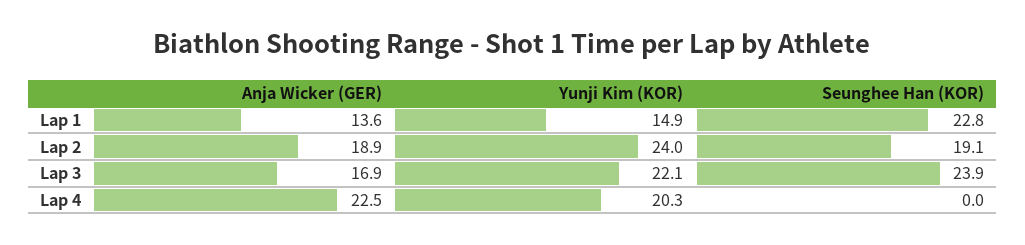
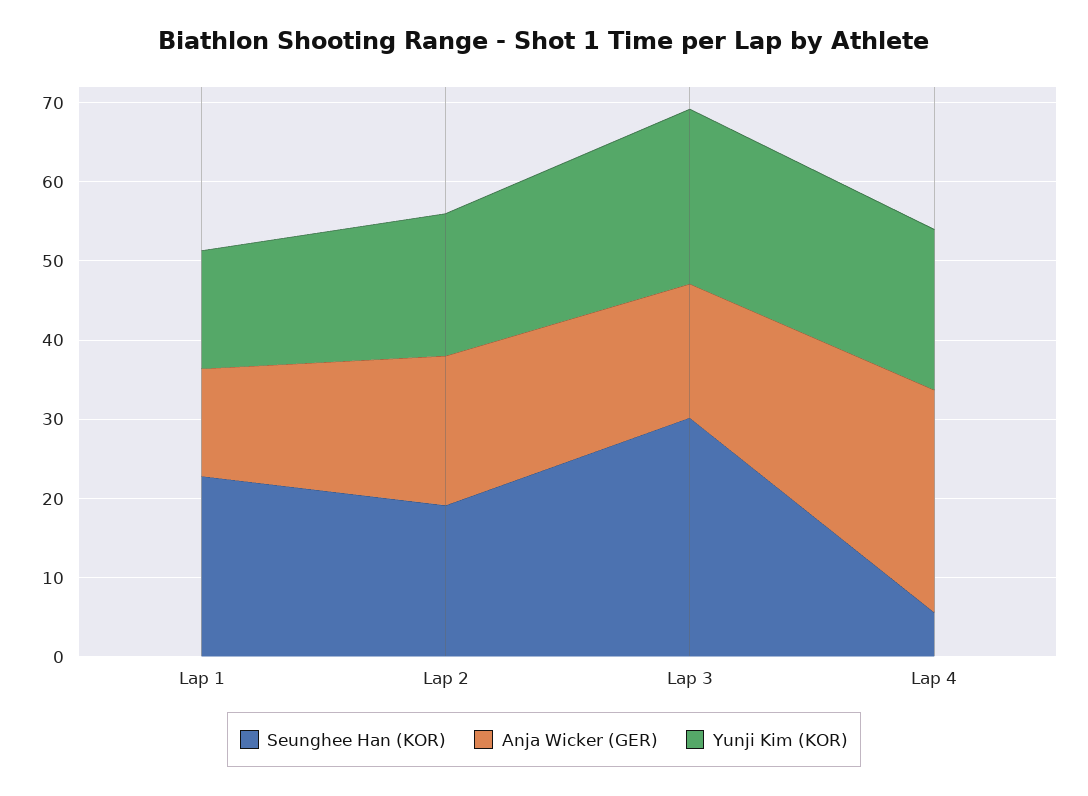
  {
    "Anja Wicker (GER)": {
      "Lap 1": 13.6,
      "Lap 2": 18.9,
      "Lap 3": 16.9,
-     "Lap 4": 22.5
+     "Lap 4": 28
    },
    "Yunji Kim (KOR)": {
      "Lap 1": 14.9,
-     "Lap 2": 24,
+     "Lap 2": 18,
      "Lap 3": 22.1,
      "Lap 4": 20.3
    },
    "Seunghee Han (KOR)": {
      "Lap 1": 22.8,
      "Lap 2": 19.1,
-     "Lap 3": 23.9,
+     "Lap 3": 30,
-     "Lap 4": 0
+     "Lap 4": 6
    }
  }

